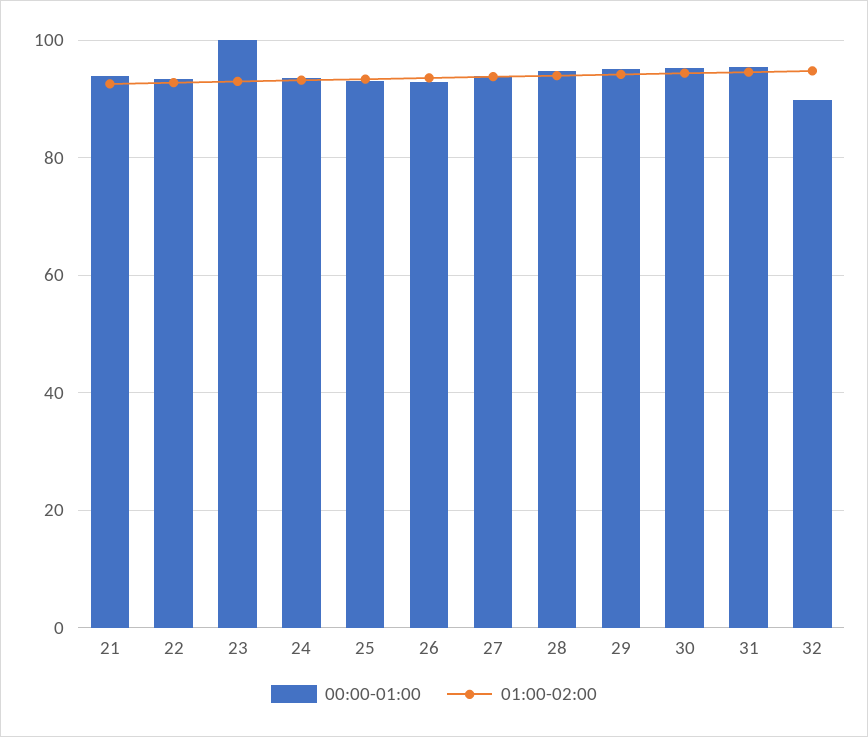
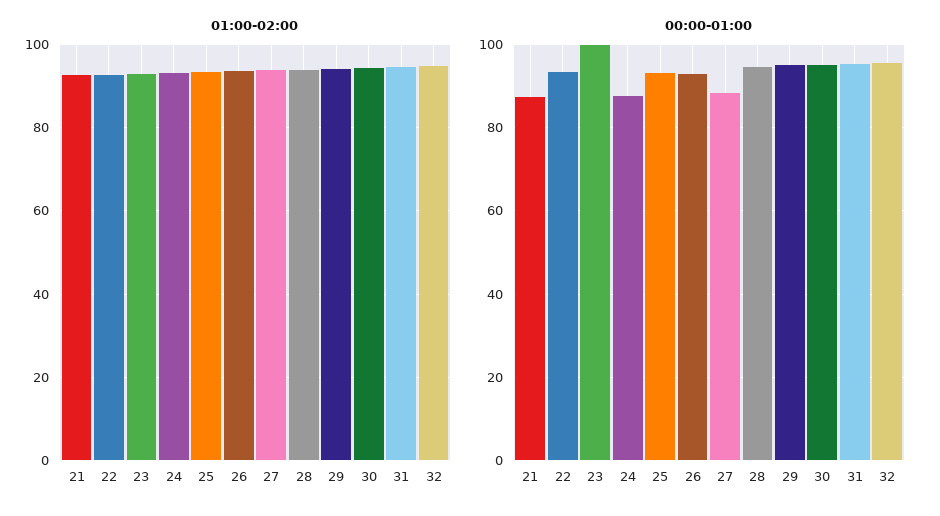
  {
    "00:00-01:00": {
-     "21": 94,
+     "21": 88,
      "22": 94,
      "23": 100,
-     "24": 94,
+     "24": 88,
      "25": 94,
      "26": 92,
-     "27": 94,
+     "27": 88,
      "28": 94,
      "29": 96,
      "30": 96,
      "31": 96,
-     "32": 90
+     "32": 96
    },
    "01:00-02:00": {
      "21": 92,
      "22": 92,
      "23": 94,
      "24": 94,
      "25": 94,
      "26": 94,
      "27": 94,
      "28": 94,
      "29": 94,
      "30": 94,
      "31": 94,
      "32": 94
    }
  }

